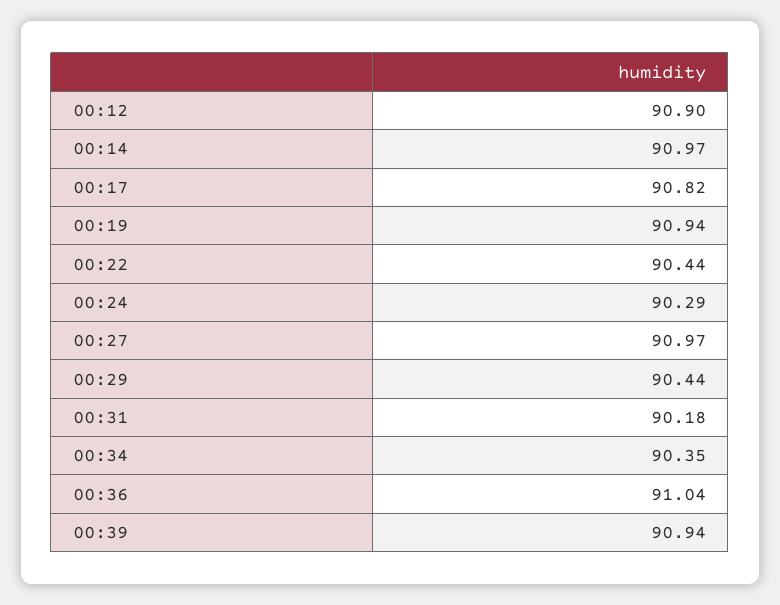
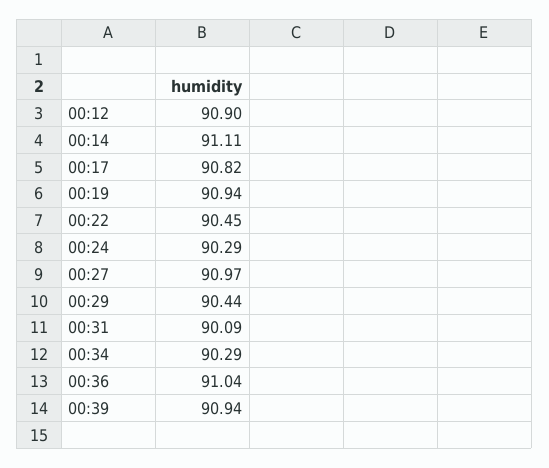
  {
    "00:12": 90.9,
-   "00:14": 90.97,
+   "00:14": 91.11,
    "00:17": 90.82,
    "00:19": 90.94,
-   "00:22": 90.44,
+   "00:22": 90.45,
    "00:24": 90.29,
    "00:27": 90.97,
    "00:29": 90.44,
-   "00:31": 90.18,
+   "00:31": 90.09,
-   "00:34": 90.35,
+   "00:34": 90.29,
    "00:36": 91.04,
    "00:39": 90.94
  }

